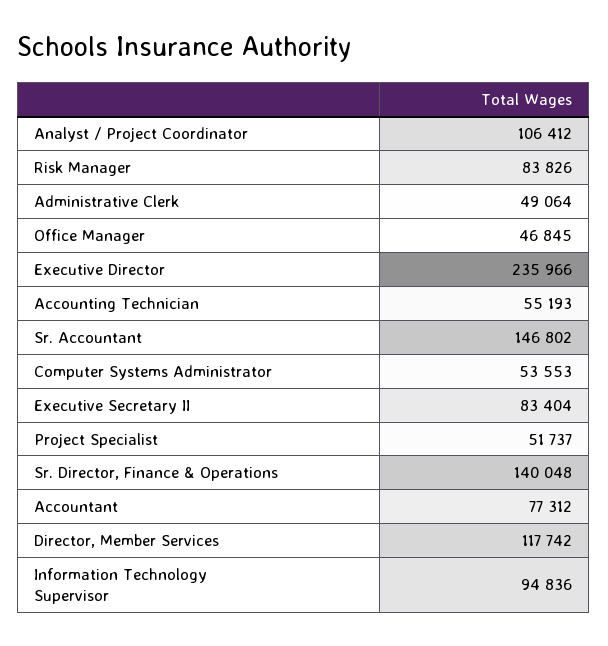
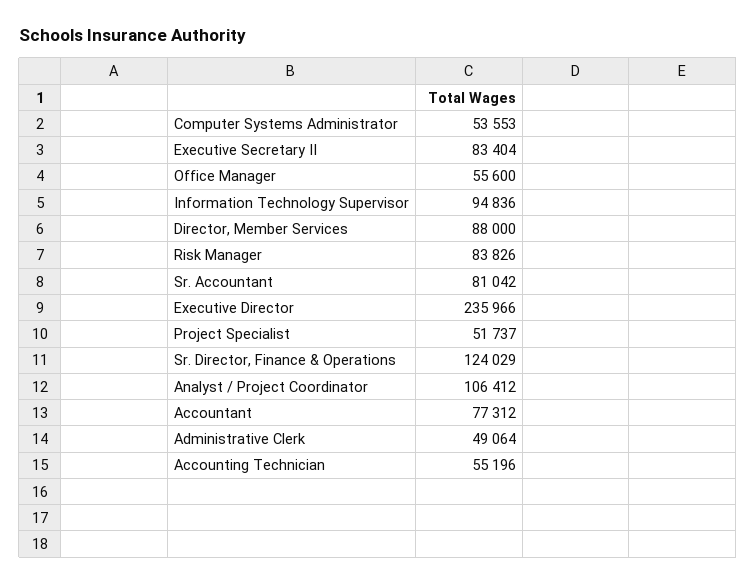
  {
    "Analyst / Project Coordinator": 106412,
    "Risk Manager": 83826,
    "Administrative Clerk": 49064,
-   "Office Manager": 46845,
+   "Office Manager": 55600,
    "Executive Director": 235966,
-   "Accounting Technician": 55193,
+   "Accounting Technician": 55196,
-   "Sr. Accountant": 146802,
+   "Sr. Accountant": 81042,
    "Computer Systems Administrator": 53553,
    "Executive Secretary II": 83404,
    "Project Specialist": 51737,
-   "Sr. Director, Finance & Operations": 140048,
+   "Sr. Director, Finance & Operations": 124029,
    "Accountant": 77312,
-   "Director, Member Services": 117742,
+   "Director, Member Services": 88000,
    "Information Technology Supervisor": 94836
  }

